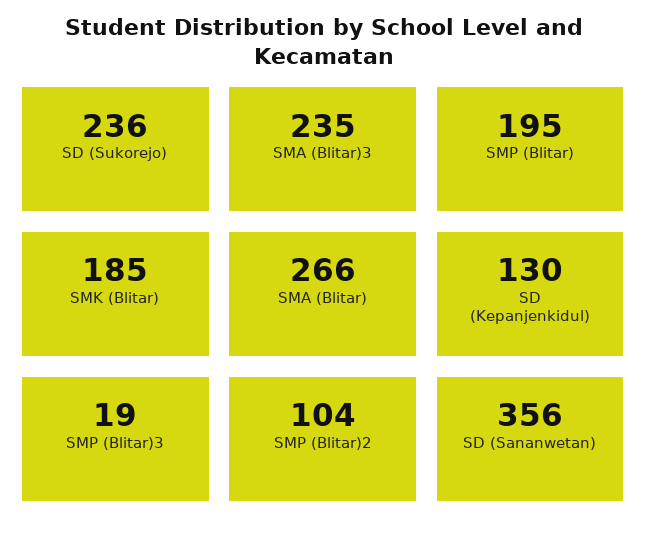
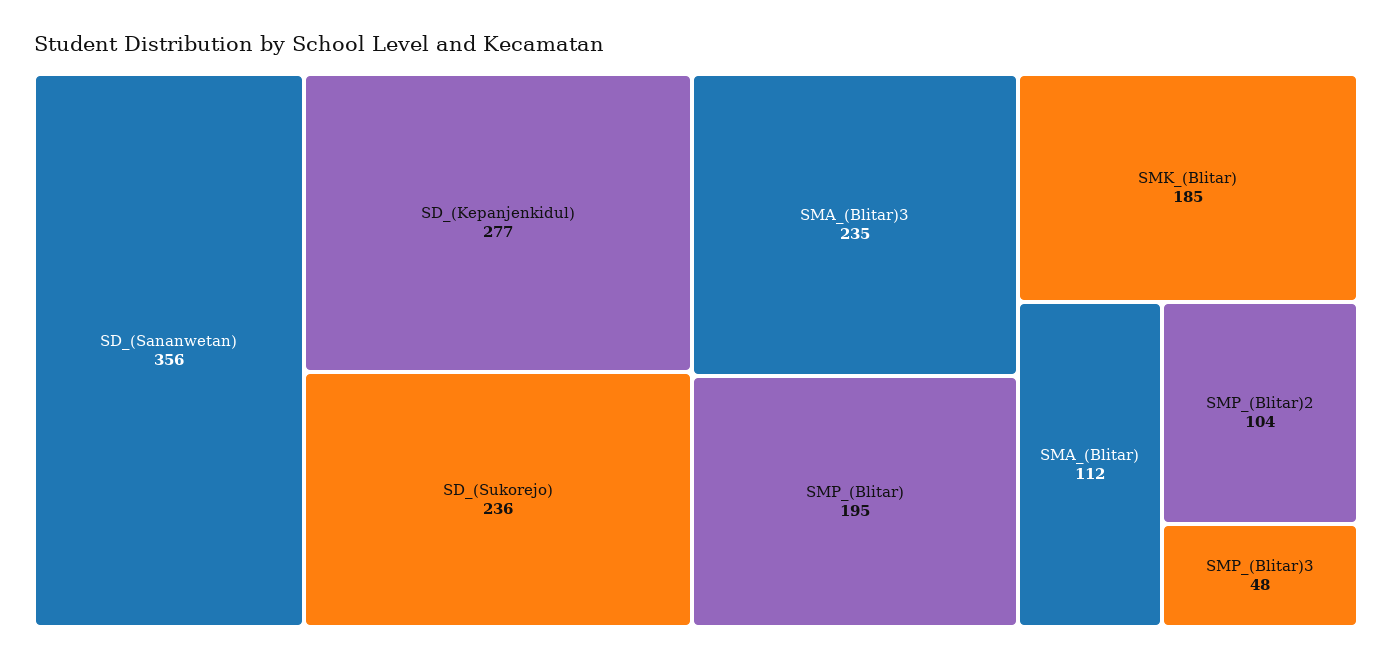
  {
    "SD (Sukorejo)": 236,
    "SMA (Blitar)3": 235,
    "SMP (Blitar)": 195,
    "SMK (Blitar)": 185,
-   "SMA (Blitar)": 266,
+   "SMA (Blitar)": 112,
-   "SD (Kepanjenkidul)": 130,
+   "SD (Kepanjenkidul)": 277,
-   "SMP (Blitar)3": 19,
+   "SMP (Blitar)3": 48,
    "SMP (Blitar)2": 104,
    "SD (Sananwetan)": 356
  }

